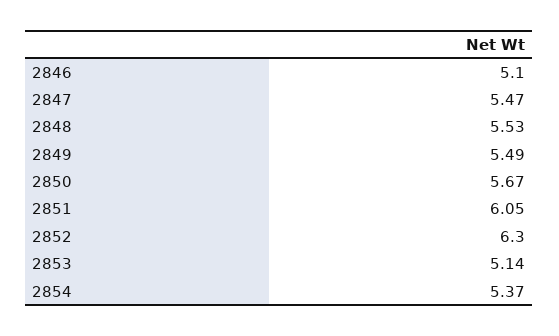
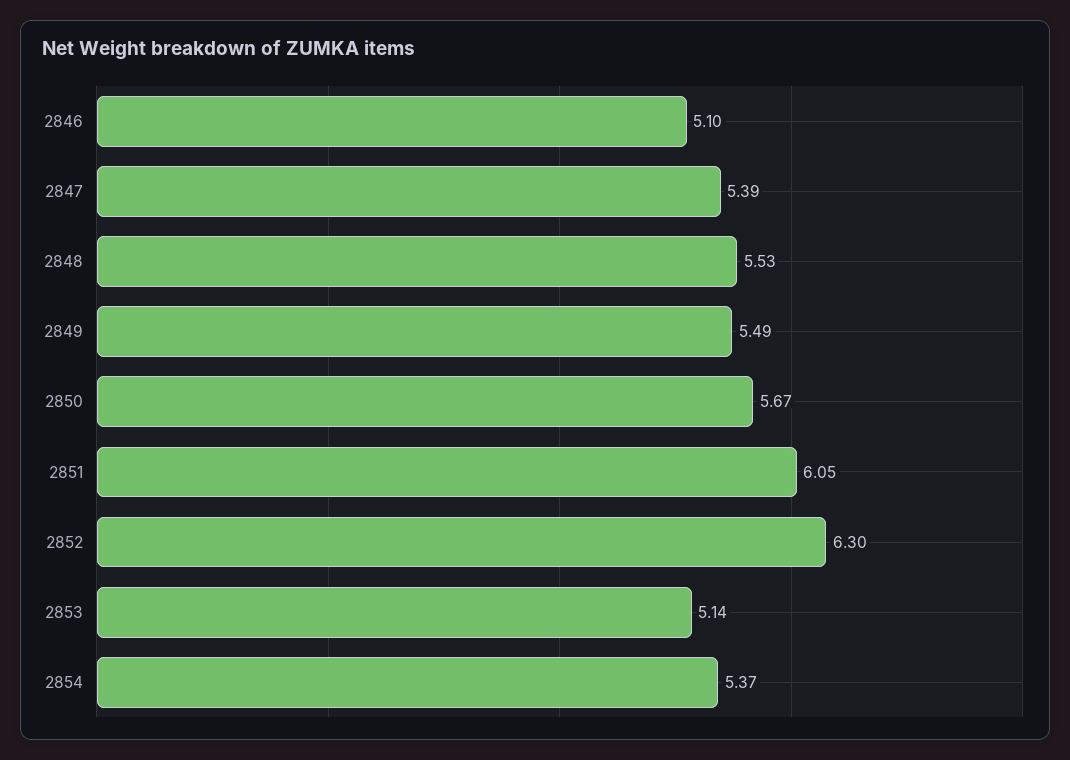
  {
    "2846": 5.1,
-   "2847": 5.47,
+   "2847": 5.39,
    "2848": 5.53,
    "2849": 5.49,
    "2850": 5.67,
    "2851": 6.05,
    "2852": 6.3,
    "2853": 5.14,
    "2854": 5.37
  }

